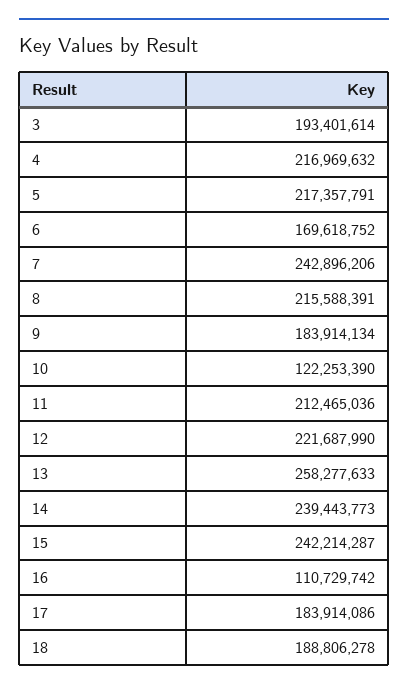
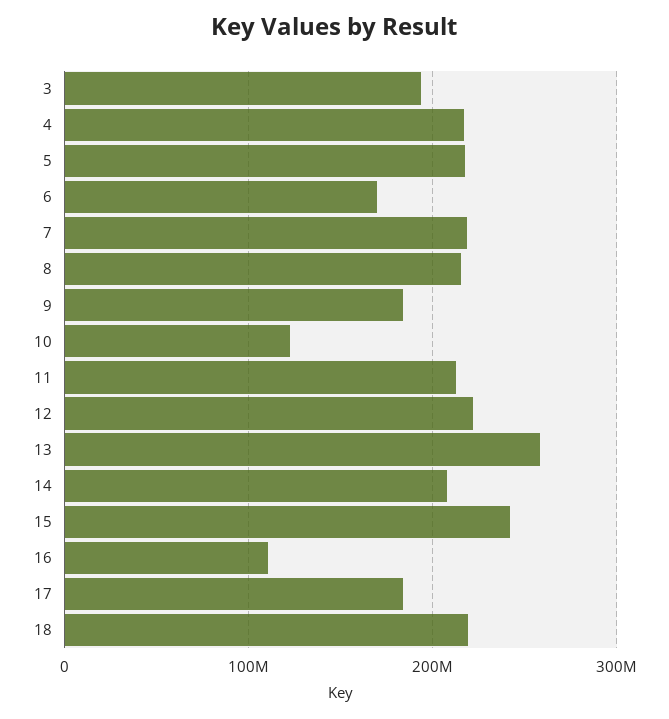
  {
    "3": 193401614,
    "4": 216969632,
    "5": 217357791,
    "6": 169618752,
-   "7": 242896206,
+   "7": 220000000,
    "8": 215588391,
    "9": 183914134,
    "10": 122253390,
    "11": 212465036,
    "12": 221687990,
    "13": 258277633,
-   "14": 239443773,
+   "14": 210000000,
    "15": 242214287,
    "16": 110729742,
    "17": 183914086,
-   "18": 188806278
+   "18": 220000000
  }

